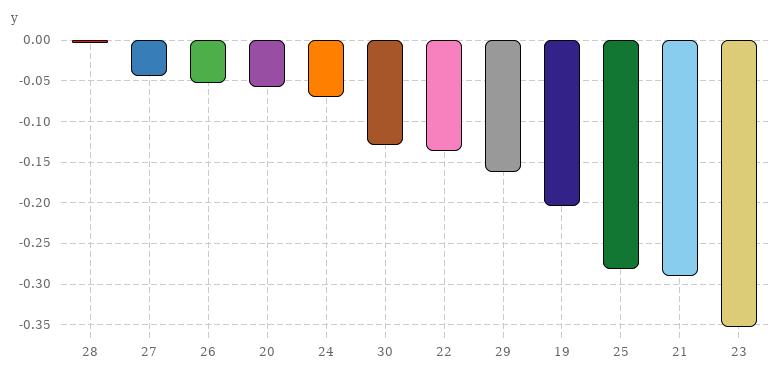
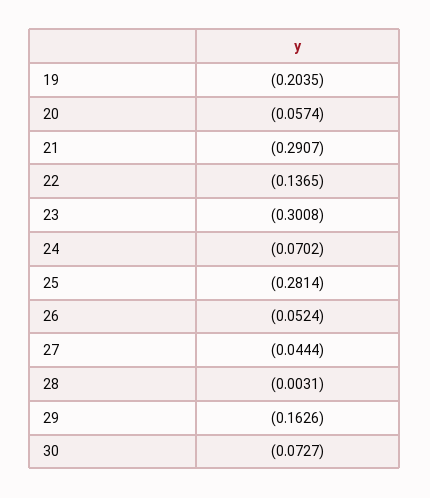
  {
    "28": -0.0031,
    "27": -0.0444,
    "26": -0.0524,
    "20": -0.0574,
    "24": -0.0702,
-   "30": -0.13,
+   "30": -0.0727,
    "22": -0.1365,
    "29": -0.1626,
    "19": -0.2035,
    "25": -0.2814,
    "21": -0.2907,
-   "23": -0.35
+   "23": -0.3008
  }

